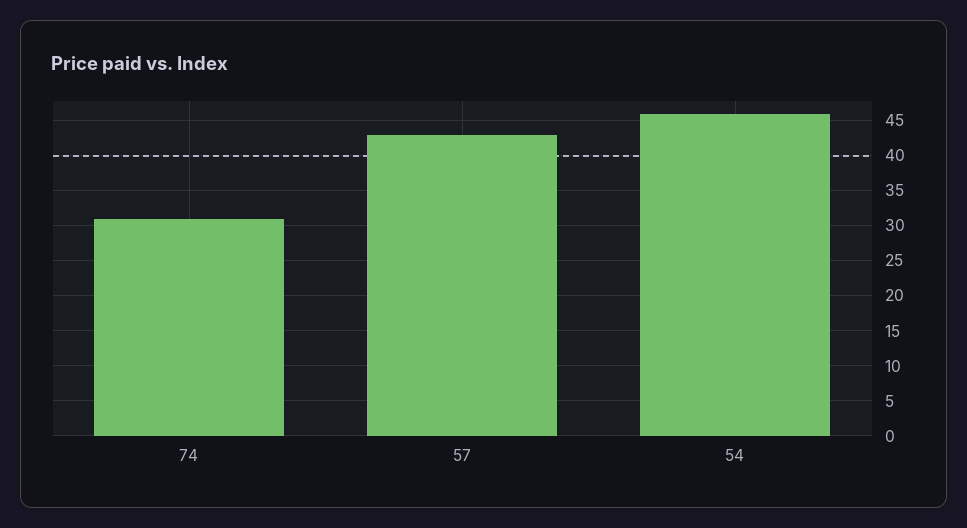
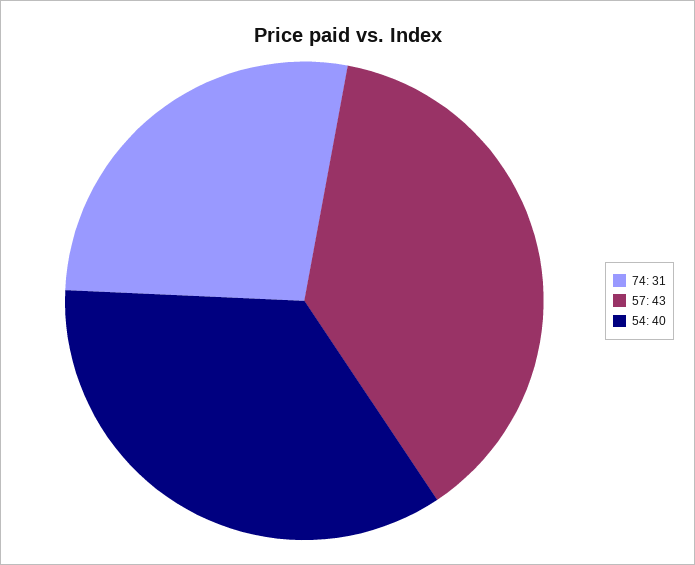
  {
    "74": 31,
    "57": 43,
-   "54": 46
+   "54": 40
  }

